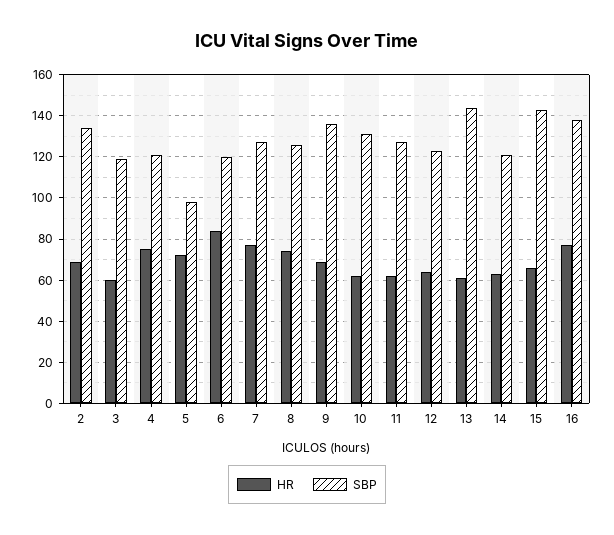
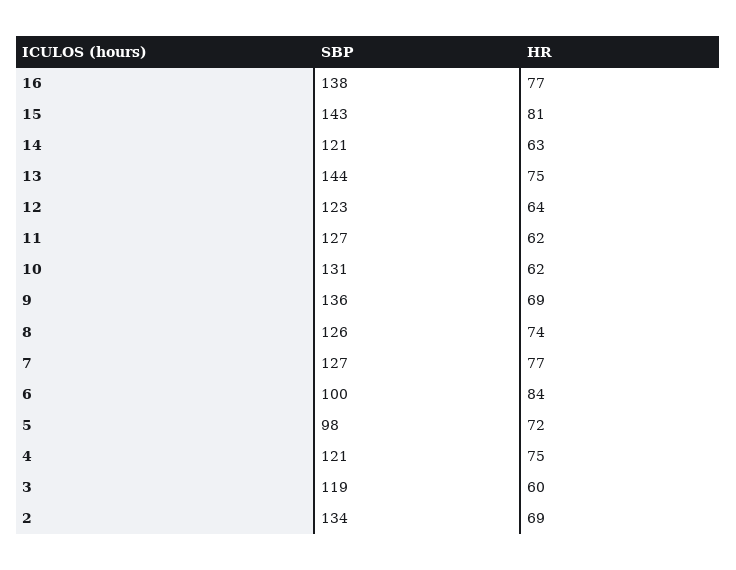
  {
    "HR": {
      "2": 69,
      "3": 60,
      "4": 75,
      "5": 72,
      "6": 84,
      "7": 77,
      "8": 74,
      "9": 69,
      "10": 62,
      "11": 62,
      "12": 64,
-     "13": 60,
+     "13": 75,
      "14": 63,
-     "15": 65,
+     "15": 81,
      "16": 77
    },
    "SBP": {
      "2": 134,
      "3": 119,
      "4": 121,
      "5": 98,
-     "6": 120,
+     "6": 100,
      "7": 127,
      "8": 126,
      "9": 136,
      "10": 131,
      "11": 127,
      "12": 123,
      "13": 144,
      "14": 121,
      "15": 143,
      "16": 138
    }
  }

